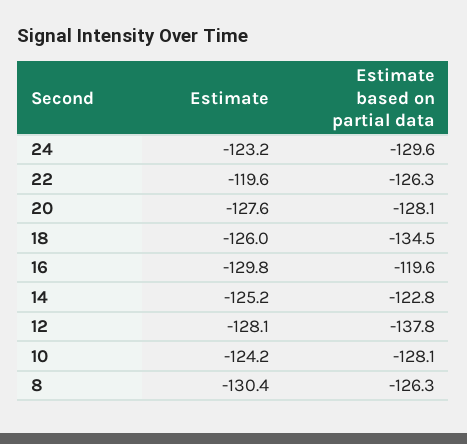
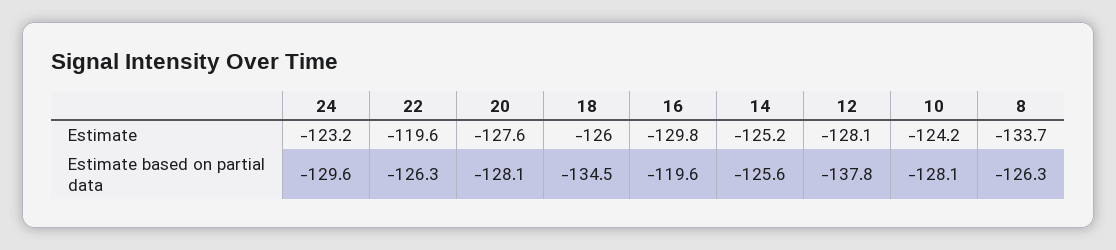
  {
    "Estimate": {
      "24": -123.2,
      "22": -119.6,
      "20": -127.6,
      "18": -126,
      "16": -129.8,
      "14": -125.2,
      "12": -128.1,
      "10": -124.2,
-     "8": -130.4
+     "8": -133.7
    },
    "Estimate based on partial data": {
      "24": -129.6,
      "22": -126.3,
      "20": -128.1,
      "18": -134.5,
      "16": -119.6,
-     "14": -122.8,
+     "14": -125.6,
      "12": -137.8,
      "10": -128.1,
      "8": -126.3
    }
  }

